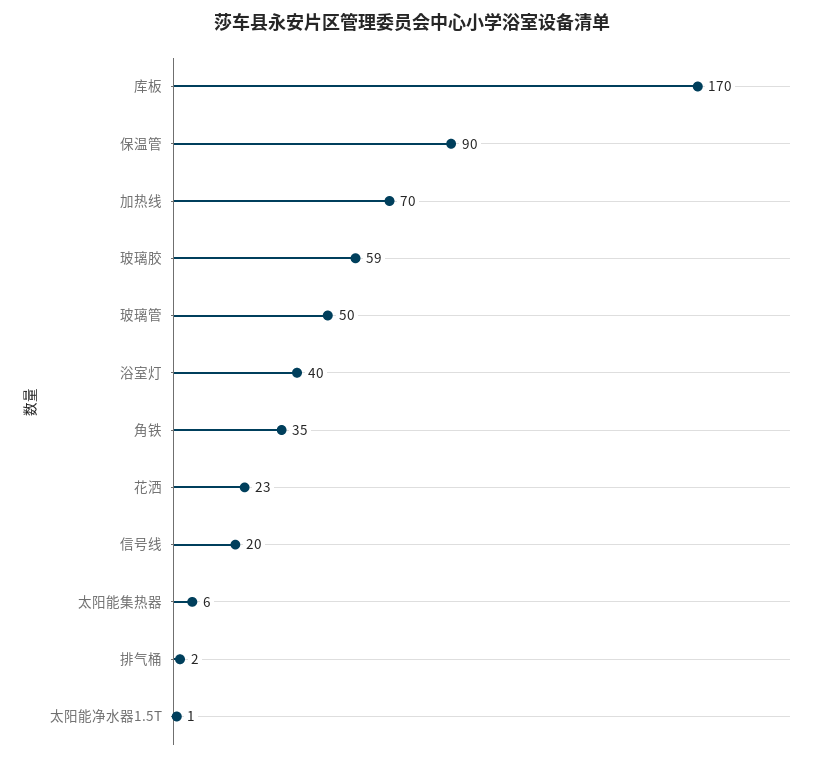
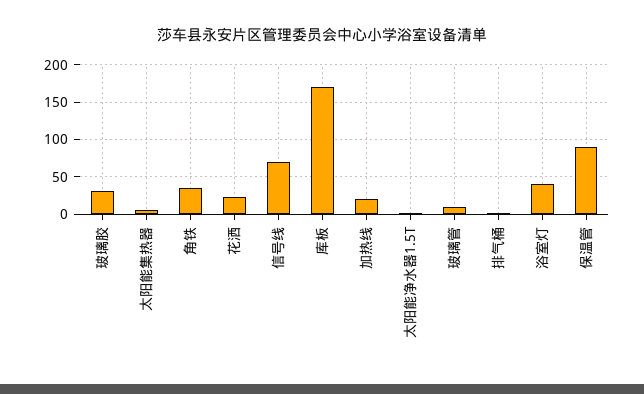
  {
    "库板": 170,
    "保温管": 90,
-   "加热线": 70,
+   "加热线": 20,
-   "玻璃胶": 59,
+   "玻璃胶": 30,
-   "玻璃管": 50,
+   "玻璃管": 10,
    "浴室灯": 40,
    "角铁": 35,
    "花洒": 23,
-   "信号线": 20,
+   "信号线": 70,
    "太阳能集热器": 6,
    "排气桶": 2,
    "太阳能净水器1.5T": 1
  }

